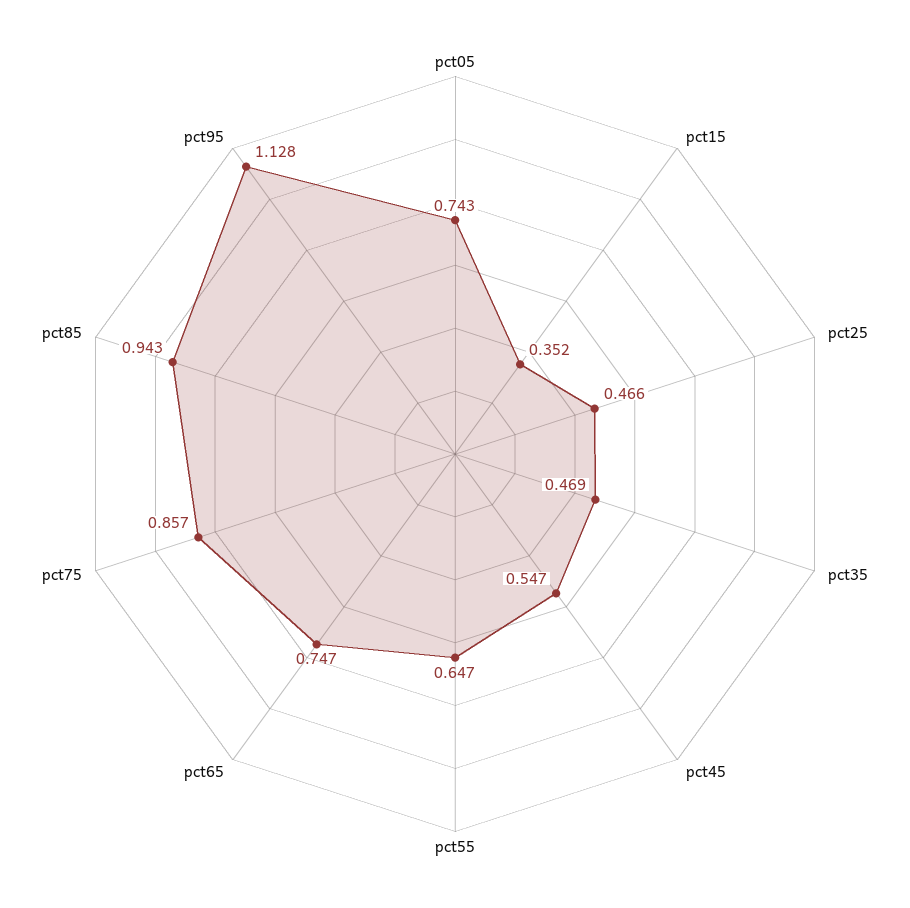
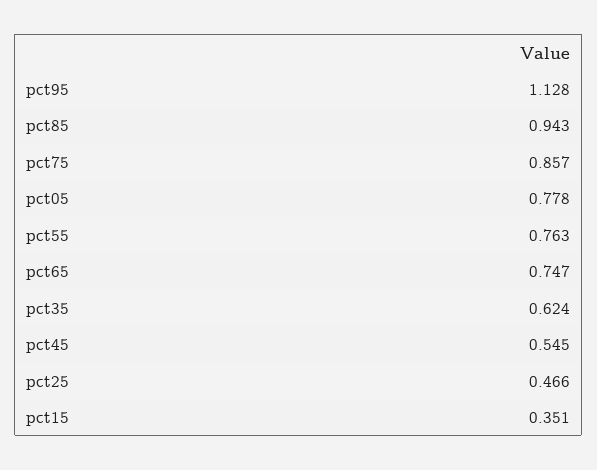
  {
-   "pct05": 0.743,
+   "pct05": 0.778,
-   "pct15": 0.352,
+   "pct15": 0.351,
    "pct25": 0.466,
-   "pct35": 0.469,
+   "pct35": 0.624,
-   "pct45": 0.547,
+   "pct45": 0.545,
-   "pct55": 0.647,
+   "pct55": 0.763,
    "pct65": 0.747,
    "pct75": 0.857,
    "pct85": 0.943,
    "pct95": 1.128
  }

